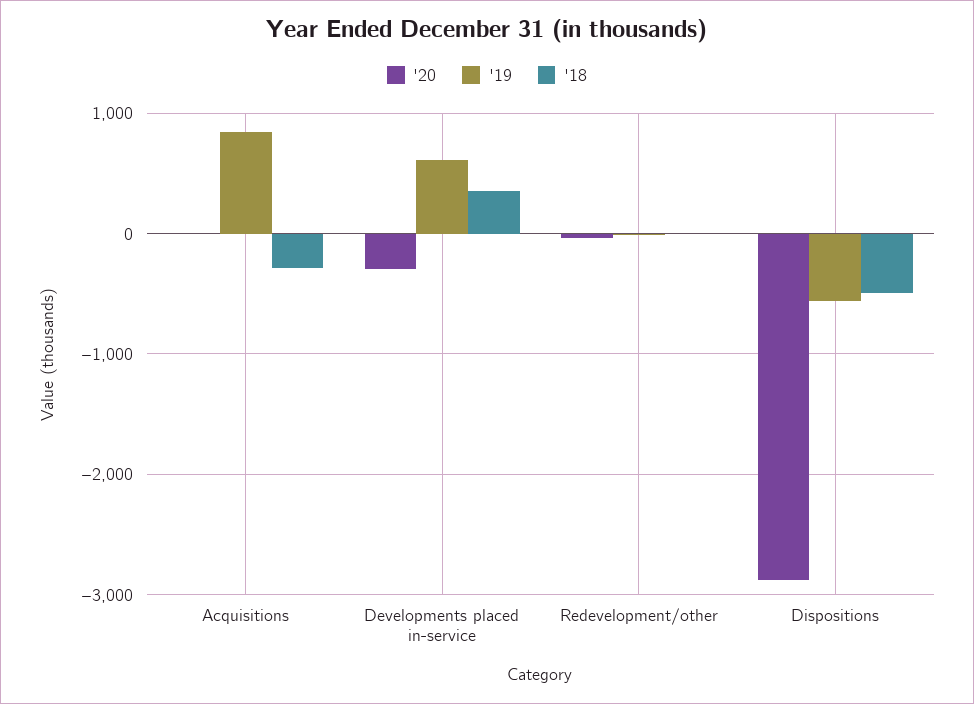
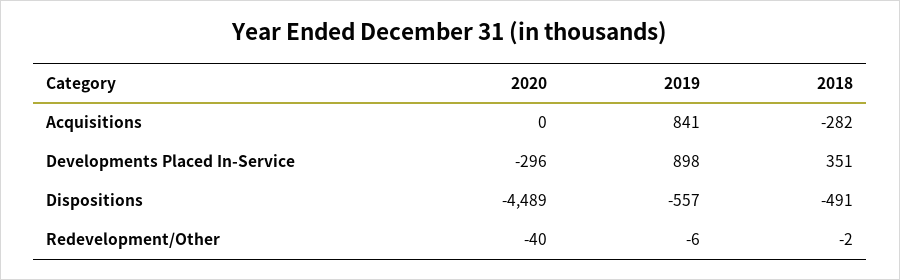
  {
    "'20": {
      "Acquisitions": 0,
      "Developments placed in-service": -296,
      "Redevelopment/other": -40,
-     "Dispositions": -2900
+     "Dispositions": -4489
    },
    "'19": {
      "Acquisitions": 841,
-     "Developments placed in-service": 600,
+     "Developments placed in-service": 898,
      "Redevelopment/other": -6,
      "Dispositions": -557
    },
    "'18": {
      "Acquisitions": -282,
      "Developments placed in-service": 351,
      "Redevelopment/other": -2,
      "Dispositions": -491
    }
  }

